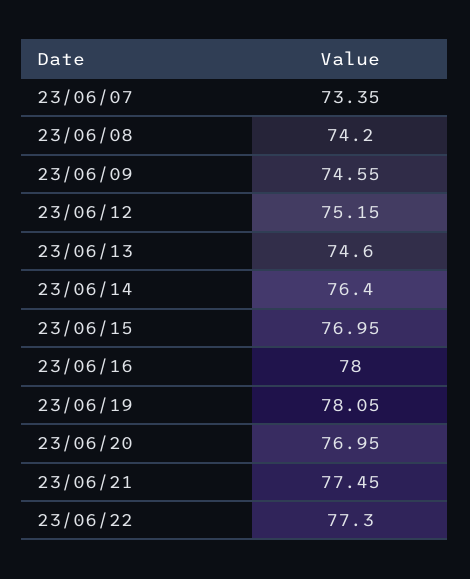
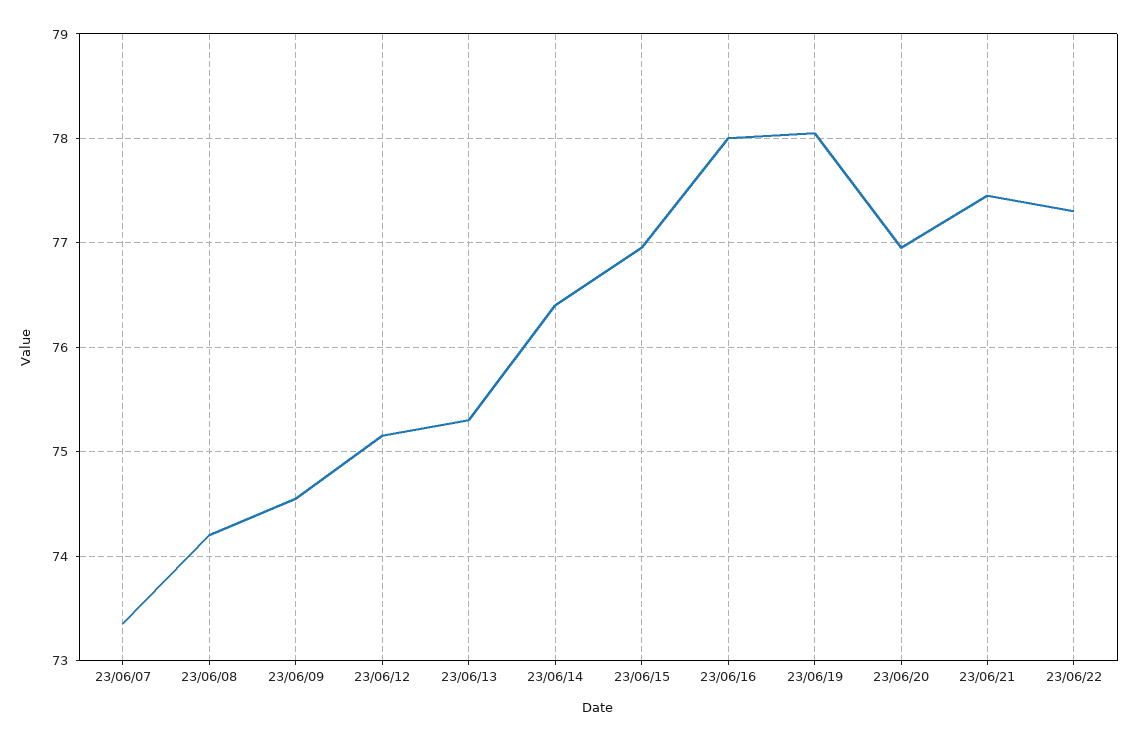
  {
    "23/06/07": 73.35,
    "23/06/08": 74.2,
    "23/06/09": 74.55,
    "23/06/12": 75.15,
-   "23/06/13": 74.6,
+   "23/06/13": 75.3,
    "23/06/14": 76.4,
    "23/06/15": 76.95,
    "23/06/16": 78,
    "23/06/19": 78.05,
    "23/06/20": 76.95,
    "23/06/21": 77.45,
    "23/06/22": 77.3
  }

